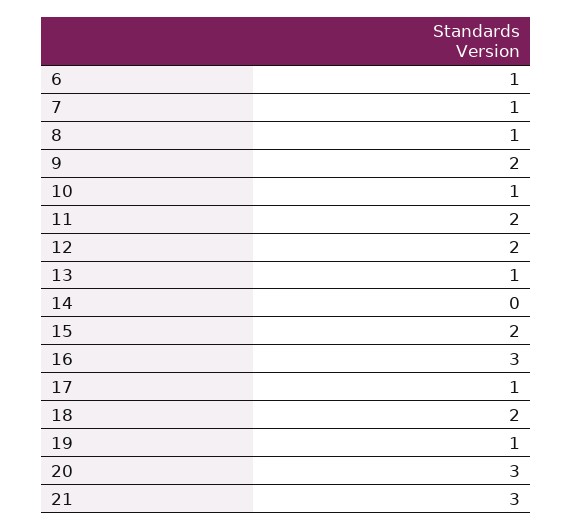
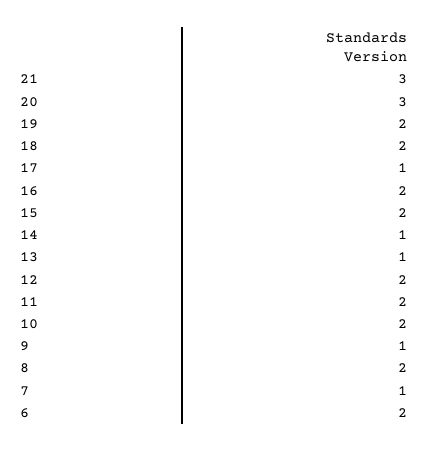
  {
-   "6": 1,
+   "6": 2,
    "7": 1,
-   "8": 1,
+   "8": 2,
-   "9": 2,
+   "9": 1,
-   "10": 1,
+   "10": 2,
    "11": 2,
    "12": 2,
    "13": 1,
-   "14": 0,
+   "14": 1,
    "15": 2,
-   "16": 3,
+   "16": 2,
    "17": 1,
    "18": 2,
-   "19": 1,
+   "19": 2,
    "20": 3,
    "21": 3
  }

